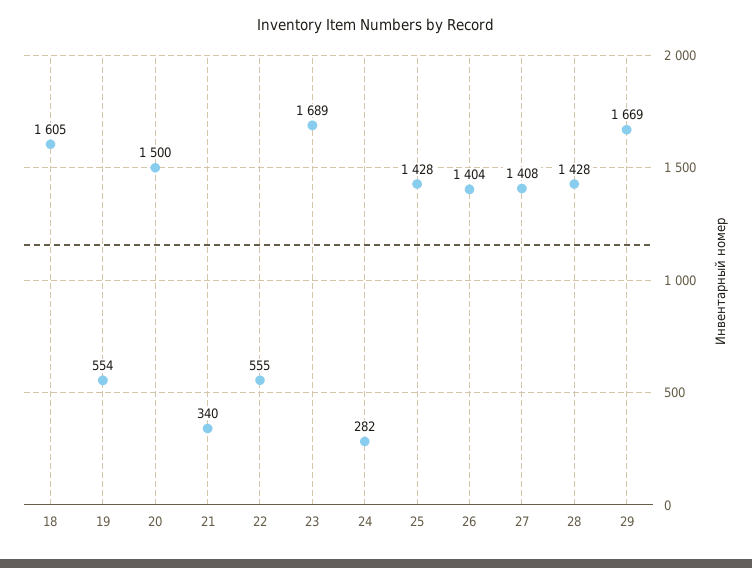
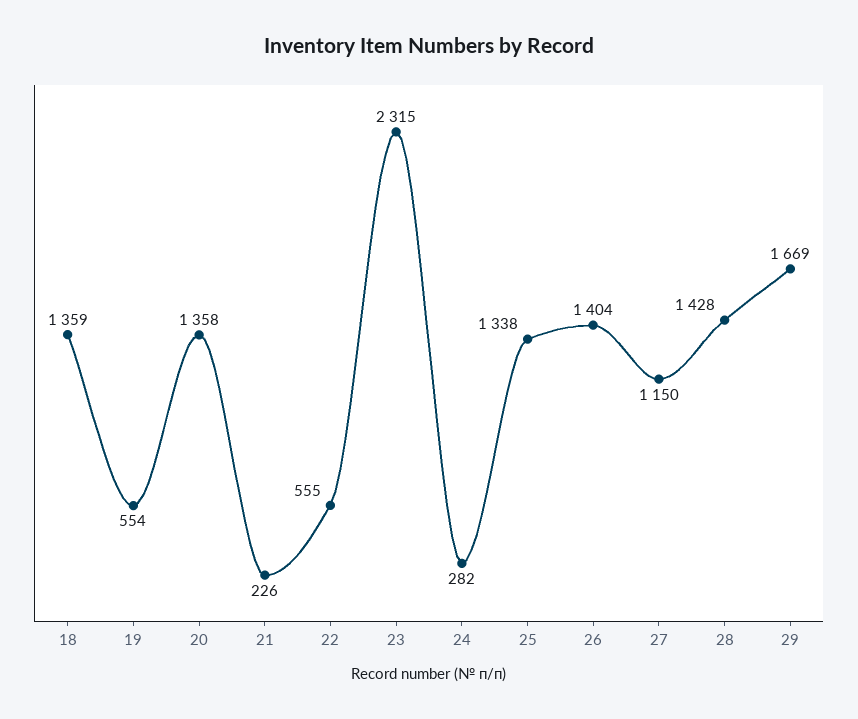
  {
-   "18": 1605,
+   "18": 1359,
    "19": 554,
-   "20": 1500,
+   "20": 1358,
-   "21": 340,
+   "21": 226,
    "22": 555,
-   "23": 1689,
+   "23": 2315,
    "24": 282,
-   "25": 1428,
+   "25": 1338,
    "26": 1404,
-   "27": 1408,
+   "27": 1150,
    "28": 1428,
    "29": 1669
  }

